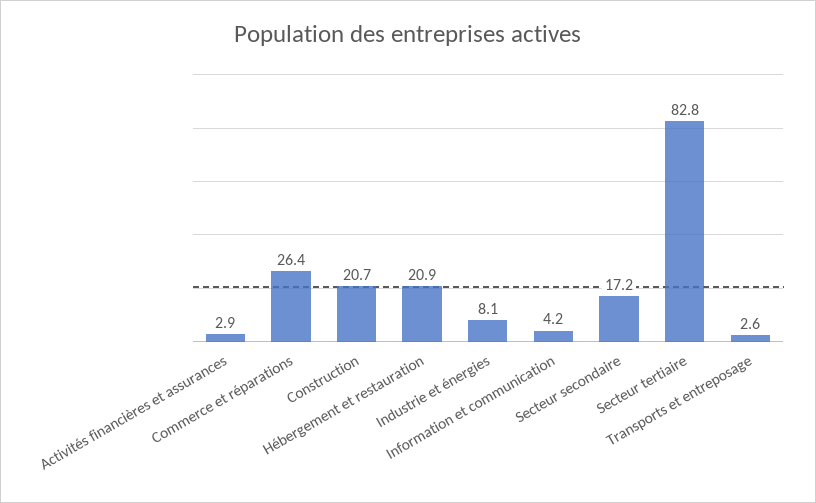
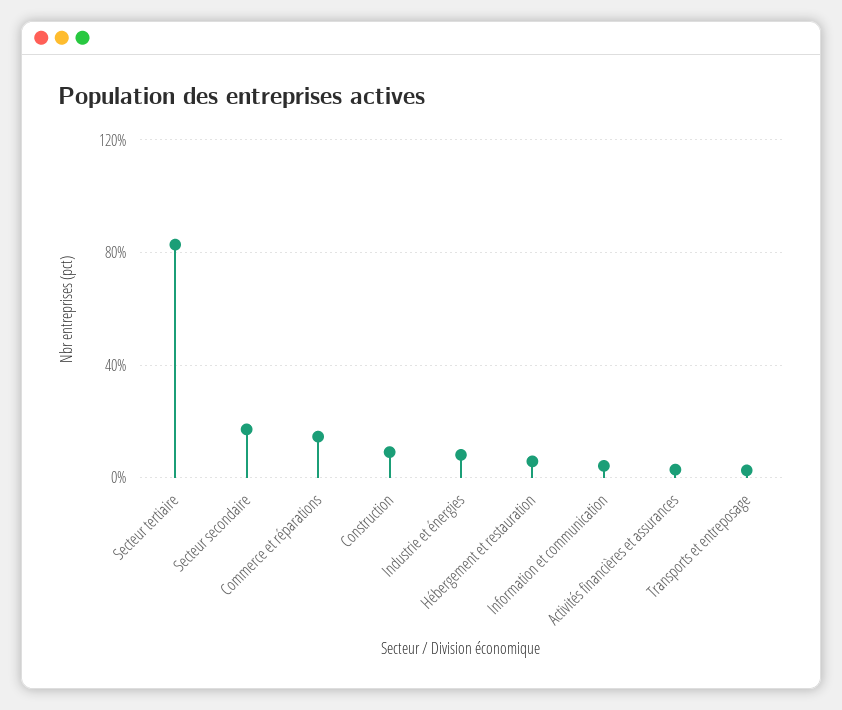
  {
    "Activités financières et assurances": 2.9,
-   "Commerce et réparations": 26.4,
+   "Commerce et réparations": 15,
-   "Construction": 20.7,
+   "Construction": 10,
-   "Hébergement et restauration": 20.9,
+   "Hébergement et restauration": 5,
    "Industrie et énergies": 8.1,
    "Information et communication": 4.2,
    "Secteur secondaire": 17.2,
    "Secteur tertiaire": 82.8,
    "Transports et entreposage": 2.6
  }

